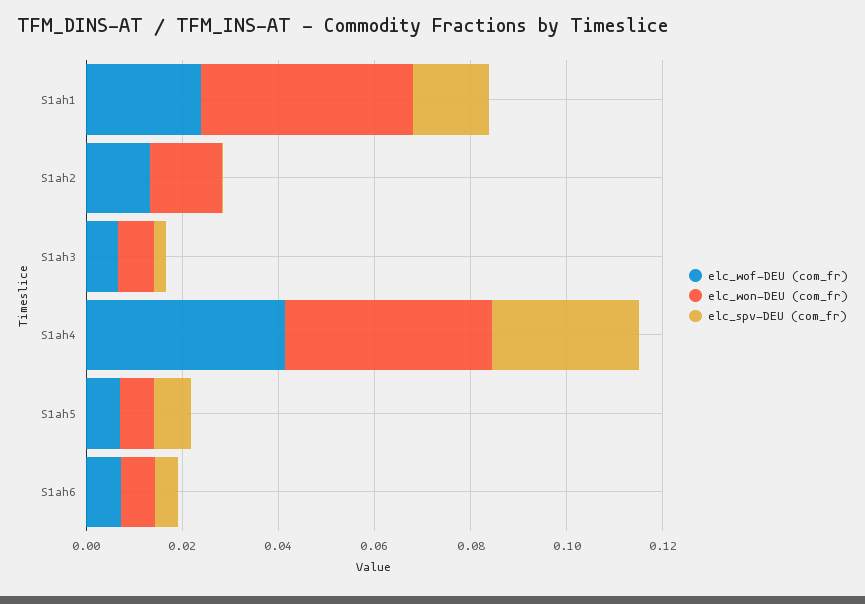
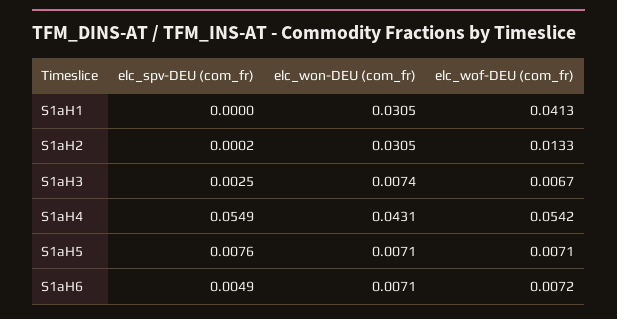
  {
    "elc_wof-DEU (com_fr)": {
-     "S1ah1": 0.025,
+     "S1ah1": 0.0413,
      "S1ah2": 0.0133,
      "S1ah3": 0.0067,
-     "S1ah4": 0.04,
+     "S1ah4": 0.0542,
      "S1ah5": 0.0071,
      "S1ah6": 0.0072
    },
    "elc_won-DEU (com_fr)": {
-     "S1ah1": 0.045,
+     "S1ah1": 0.0305,
-     "S1ah2": 0.015,
+     "S1ah2": 0.0305,
      "S1ah3": 0.0074,
      "S1ah4": 0.0431,
      "S1ah5": 0.0071,
      "S1ah6": 0.0071
    },
    "elc_spv-DEU (com_fr)": {
-     "S1ah1": 0.015,
+     "S1ah1": 0,
      "S1ah2": 0.0002,
      "S1ah3": 0.0025,
-     "S1ah4": 0.03,
+     "S1ah4": 0.0549,
      "S1ah5": 0.0076,
      "S1ah6": 0.0049
    }
  }

